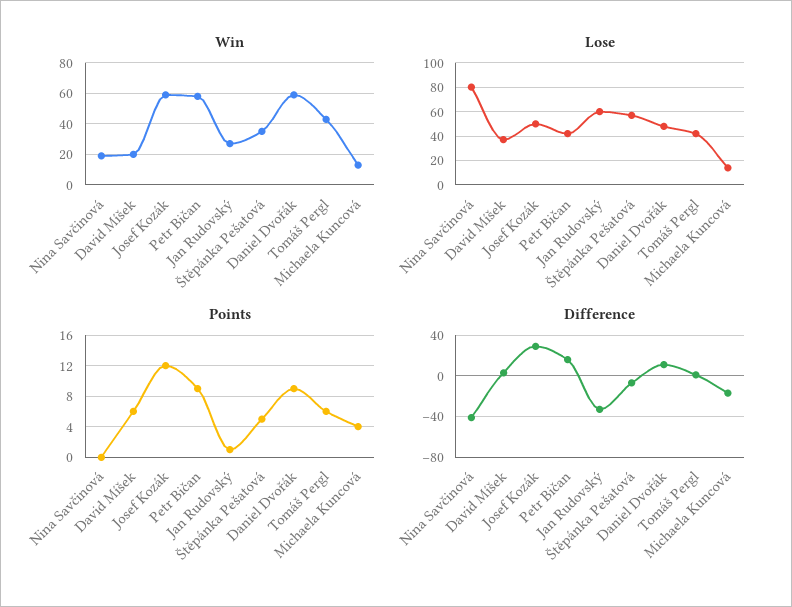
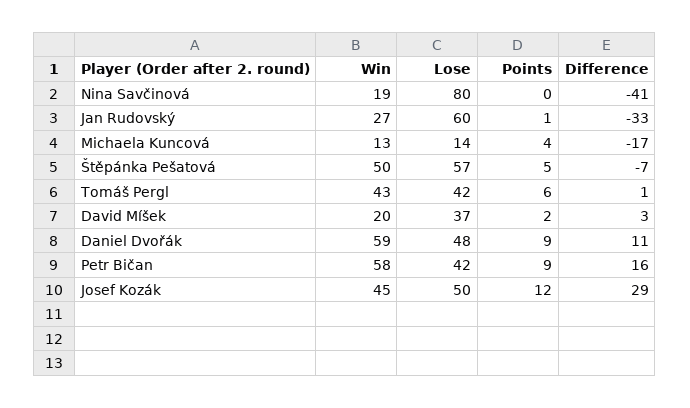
  {
    "Win": {
      "Nina Savčinová": 19,
      "David Míšek": 20,
-     "Josef Kozák": 60,
+     "Josef Kozák": 45,
      "Petr Bičan": 58,
      "Jan Rudovský": 27,
-     "Štěpánka Pešatová": 35,
+     "Štěpánka Pešatová": 50,
      "Daniel Dvořák": 59,
      "Tomáš Pergl": 43,
      "Michaela Kuncová": 13
    },
    "Lose": {
      "Nina Savčinová": 80,
      "David Míšek": 37,
      "Josef Kozák": 50,
      "Petr Bičan": 42,
      "Jan Rudovský": 60,
      "Štěpánka Pešatová": 57,
      "Daniel Dvořák": 48,
      "Tomáš Pergl": 42,
      "Michaela Kuncová": 14
    },
    "Points": {
      "Nina Savčinová": 0,
-     "David Míšek": 6,
+     "David Míšek": 2,
      "Josef Kozák": 12,
      "Petr Bičan": 9,
      "Jan Rudovský": 1,
      "Štěpánka Pešatová": 5,
      "Daniel Dvořák": 9,
      "Tomáš Pergl": 6,
      "Michaela Kuncová": 4
    },
    "Difference": {
      "Nina Savčinová": -41,
      "David Míšek": 3,
      "Josef Kozák": 29,
      "Petr Bičan": 16,
      "Jan Rudovský": -33,
      "Štěpánka Pešatová": -7,
      "Daniel Dvořák": 11,
      "Tomáš Pergl": 1,
      "Michaela Kuncová": -17
    }
  }

